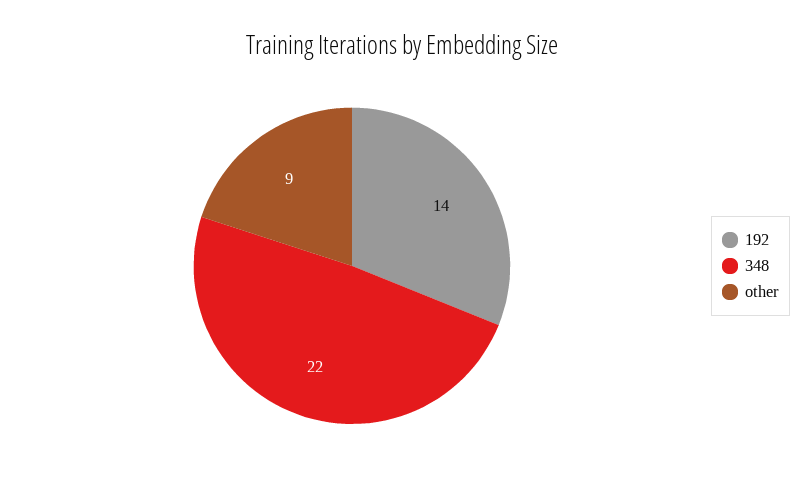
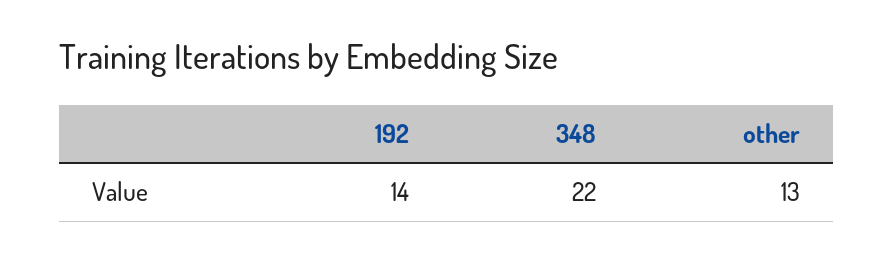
  {
    "192": 14,
    "348": 22,
-   "other": 9
+   "other": 13
  }

